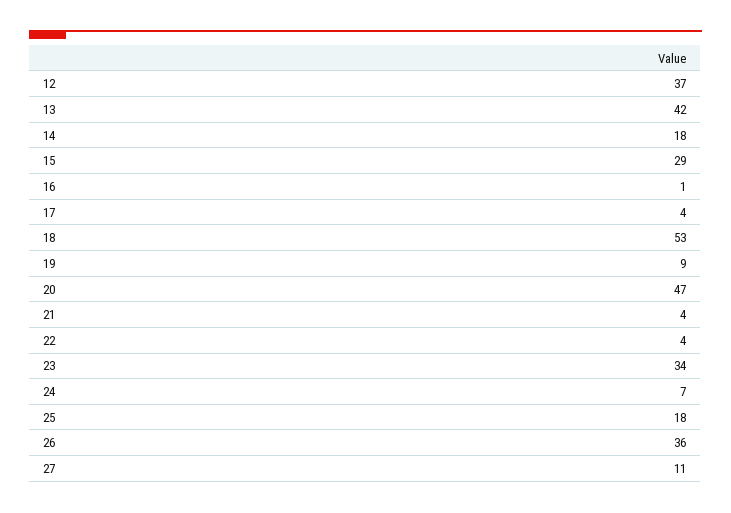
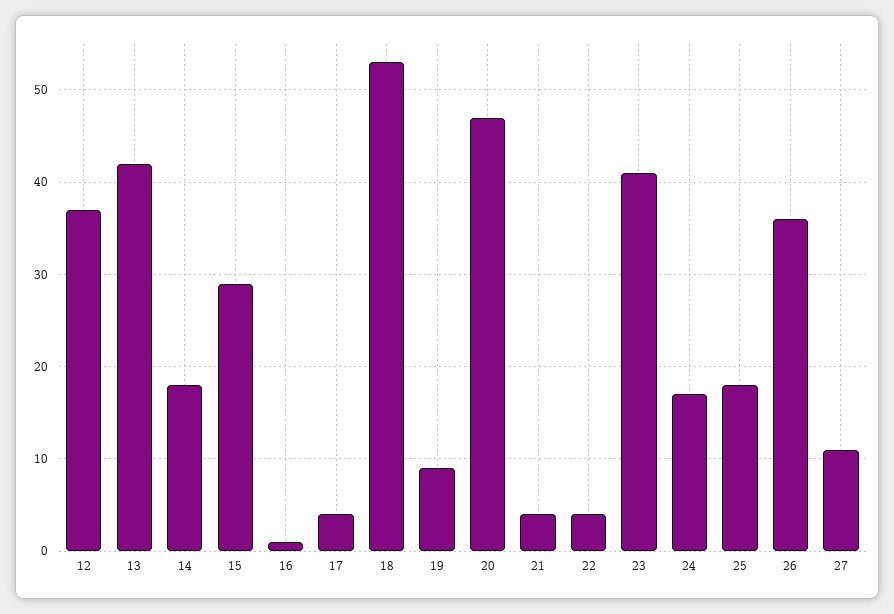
  {
    "12": 37,
    "13": 42,
    "14": 18,
    "15": 29,
    "16": 1,
    "17": 4,
    "18": 53,
    "19": 9,
    "20": 47,
    "21": 4,
    "22": 4,
-   "23": 34,
+   "23": 41,
-   "24": 7,
+   "24": 17,
    "25": 18,
    "26": 36,
    "27": 11
  }

